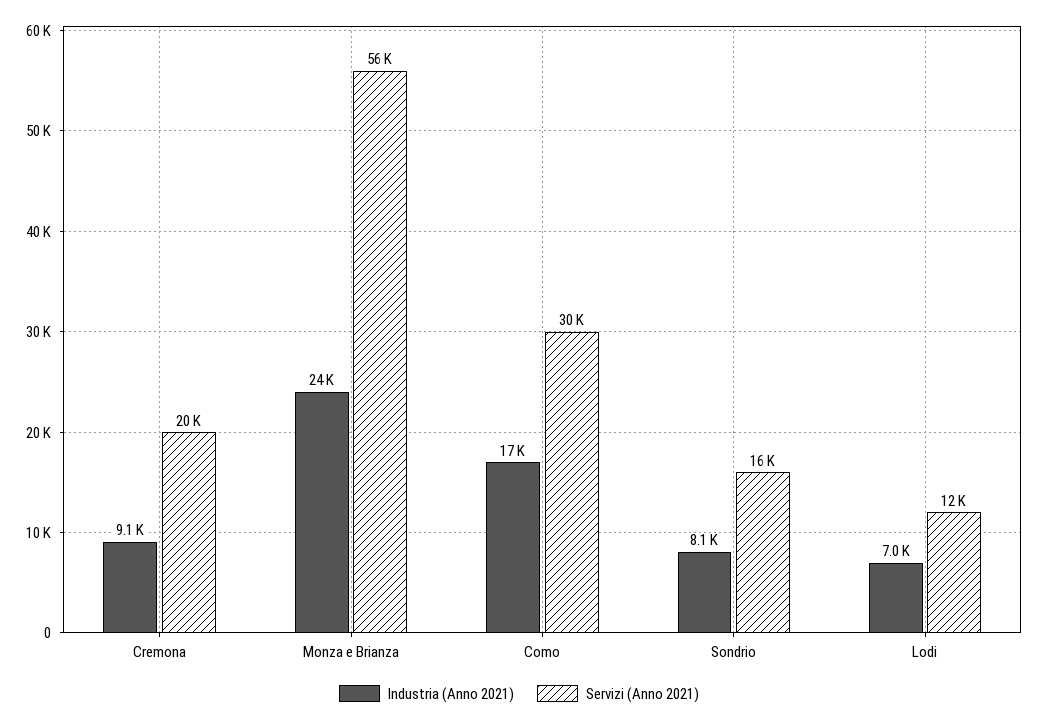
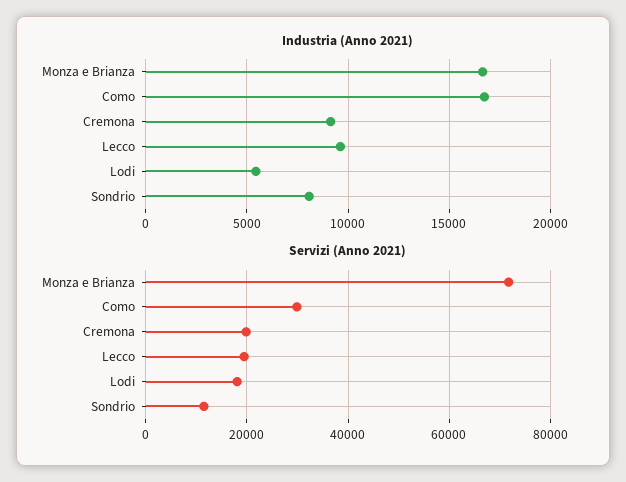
  {
    "Industria (Anno 2021)": {
      "Cremona": 9100,
-     "Monza e Brianza": 24000,
+     "Monza e Brianza": 16500,
      "Como": 17000,
      "Sondrio": 8100,
-     "Lodi": 7000
+     "Lodi": 5500,
+     "Lecco": 9500
    },
    "Servizi (Anno 2021)": {
      "Cremona": 20000,
-     "Monza e Brianza": 56000,
+     "Monza e Brianza": 72000,
      "Como": 30000,
-     "Sondrio": 16000,
+     "Sondrio": 12000,
-     "Lodi": 12000
+     "Lodi": 18000,
+     "Lecco": 20000
    }
  }

